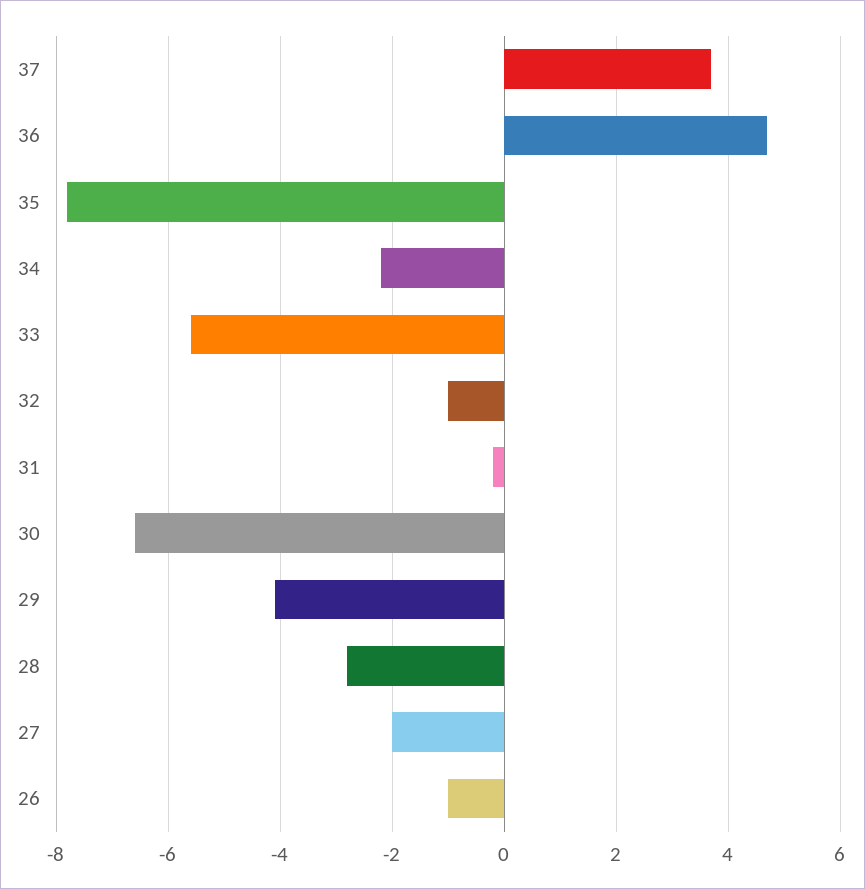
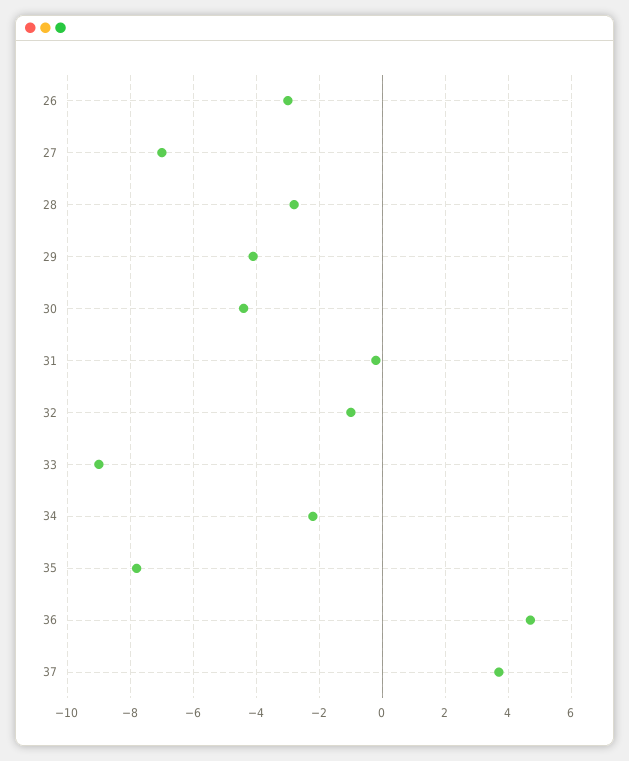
  {
    "37": 3.5,
    "36": 4.5,
    "35": -8,
    "34": -2,
-   "33": -5.5,
+   "33": -9,
    "32": -1,
    "31": 0,
-   "30": -6.5,
+   "30": -4.5,
    "29": -4,
    "28": -3,
-   "27": -2,
+   "27": -7,
-   "26": -1
+   "26": -3
  }

